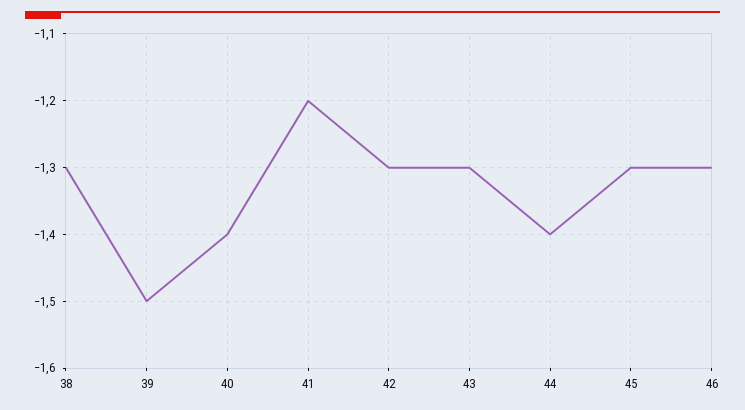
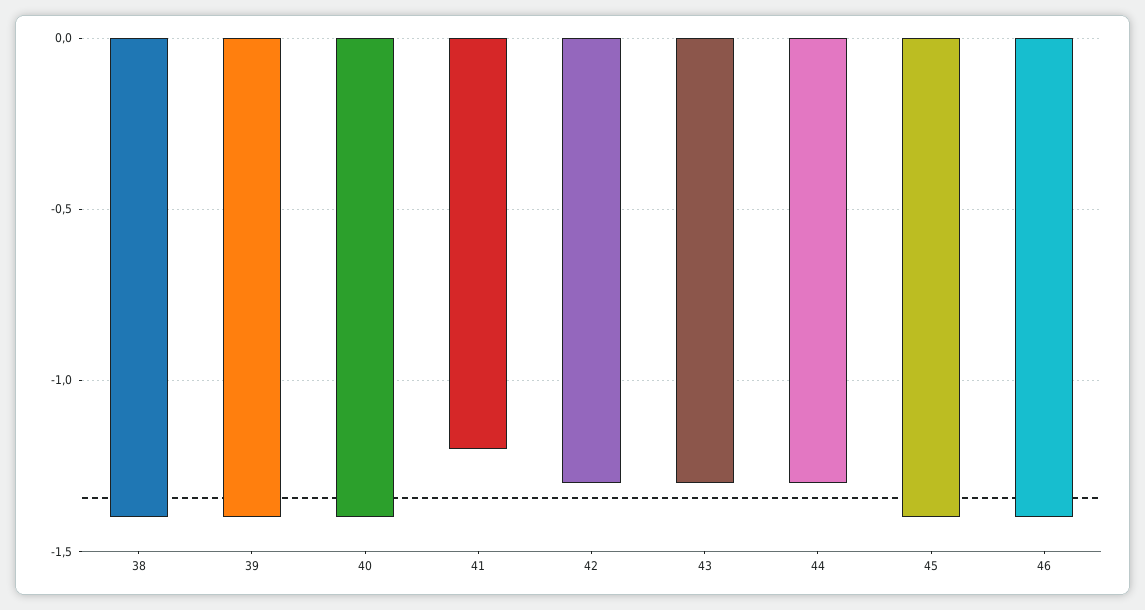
  {
-   "38": -1.3,
+   "38": -1.4,
-   "39": -1.5,
+   "39": -1.4,
    "40": -1.4,
    "41": -1.2,
    "42": -1.3,
    "43": -1.3,
-   "44": -1.4,
+   "44": -1.3,
-   "45": -1.3,
+   "45": -1.4,
-   "46": -1.3
+   "46": -1.4
  }

